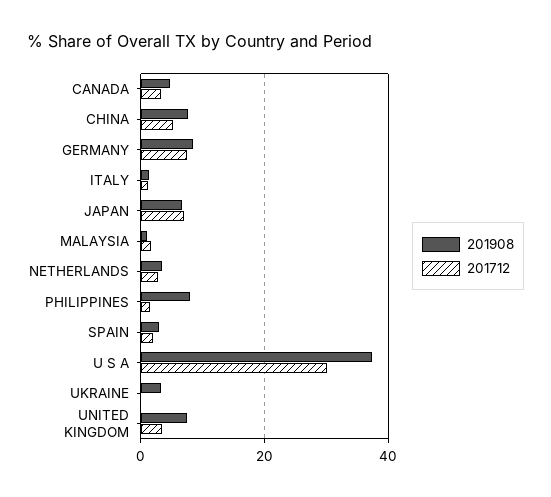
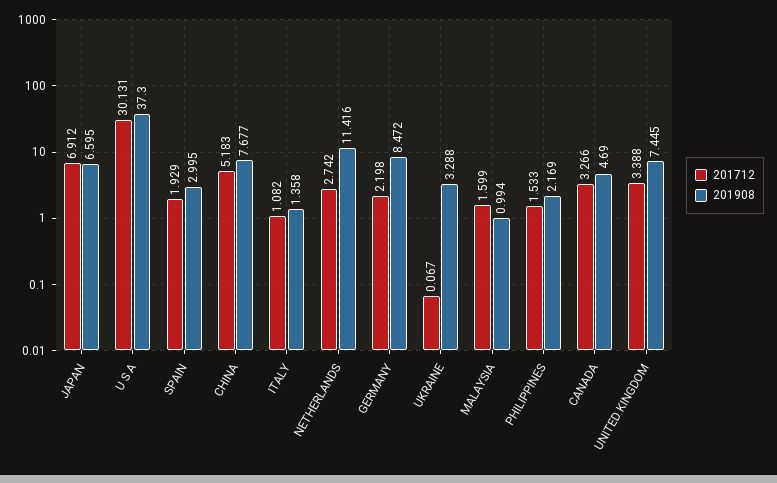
  {
    "201908": {
      "CANADA": 4.69,
      "CHINA": 7.677,
      "GERMANY": 8.472,
      "ITALY": 1.358,
      "JAPAN": 6.595,
      "MALAYSIA": 0.994,
-     "NETHERLANDS": 4,
+     "NETHERLANDS": 11.416,
-     "PHILIPPINES": 8,
+     "PHILIPPINES": 2.169,
      "SPAIN": 2.995,
      "U S A": 37.3,
      "UKRAINE": 3.288,
      "UNITED KINGDOM": 7.445
    },
    "201712": {
      "CANADA": 3.266,
      "CHINA": 5.183,
-     "GERMANY": 8,
+     "GERMANY": 2.198,
      "ITALY": 1.082,
      "JAPAN": 6.912,
      "MALAYSIA": 1.599,
      "NETHERLANDS": 2.742,
      "PHILIPPINES": 1.533,
      "SPAIN": 1.929,
      "U S A": 30.131,
      "UKRAINE": 0.067,
      "UNITED KINGDOM": 3.388
    }
  }

